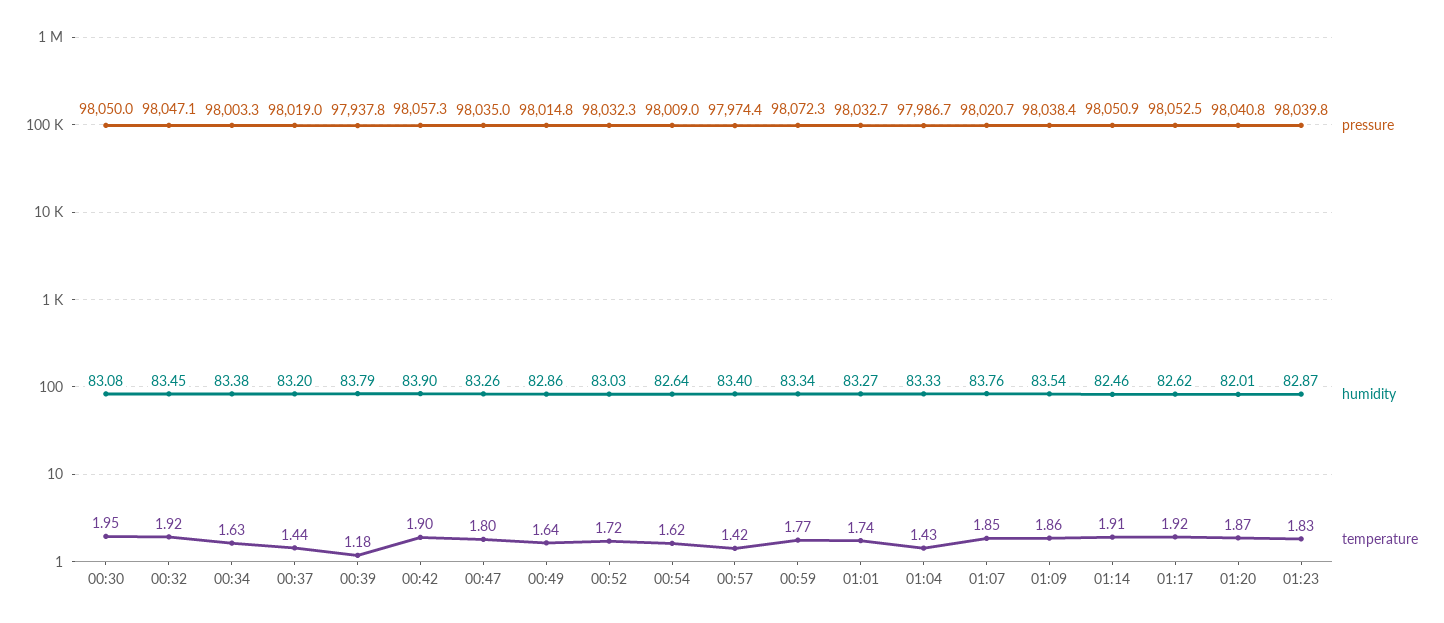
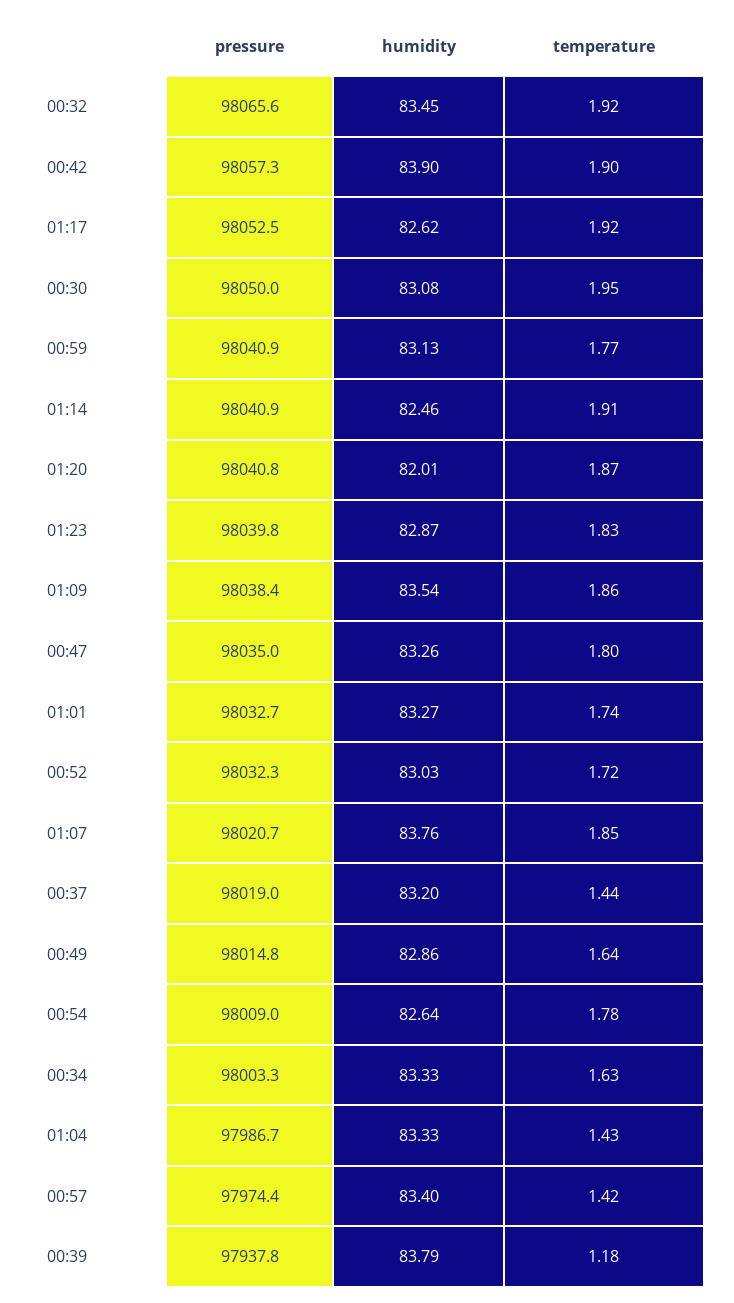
  {
    "pressure": {
      "00:30": 98050,
-     "00:32": 98047.1,
+     "00:32": 98065.6,
      "00:34": 98003.3,
      "00:37": 98019,
      "00:39": 97937.8,
      "00:42": 98057.3,
      "00:47": 98035,
      "00:49": 98014.8,
      "00:52": 98032.3,
      "00:54": 98009,
      "00:57": 97974.4,
-     "00:59": 98072.3,
+     "00:59": 98040.9,
      "01:01": 98032.7,
      "01:04": 97986.7,
      "01:07": 98020.7,
      "01:09": 98038.4,
-     "01:14": 98050.9,
+     "01:14": 98040.9,
      "01:17": 98052.5,
      "01:20": 98040.8,
      "01:23": 98039.8
    },
    "humidity": {
      "00:30": 83.08,
      "00:32": 83.45,
-     "00:34": 83.38,
+     "00:34": 83.33,
      "00:37": 83.2,
      "00:39": 83.79,
      "00:42": 83.9,
      "00:47": 83.26,
      "00:49": 82.86,
      "00:52": 83.03,
      "00:54": 82.64,
      "00:57": 83.4,
-     "00:59": 83.34,
+     "00:59": 83.13,
      "01:01": 83.27,
      "01:04": 83.33,
      "01:07": 83.76,
      "01:09": 83.54,
      "01:14": 82.46,
      "01:17": 82.62,
      "01:20": 82.01,
      "01:23": 82.87
    },
    "temperature": {
      "00:30": 1.95,
      "00:32": 1.92,
      "00:34": 1.63,
      "00:37": 1.44,
      "00:39": 1.18,
      "00:42": 1.9,
      "00:47": 1.8,
      "00:49": 1.64,
      "00:52": 1.72,
-     "00:54": 1.62,
+     "00:54": 1.78,
      "00:57": 1.42,
      "00:59": 1.77,
      "01:01": 1.74,
      "01:04": 1.43,
      "01:07": 1.85,
      "01:09": 1.86,
      "01:14": 1.91,
      "01:17": 1.92,
      "01:20": 1.87,
      "01:23": 1.83
    }
  }

